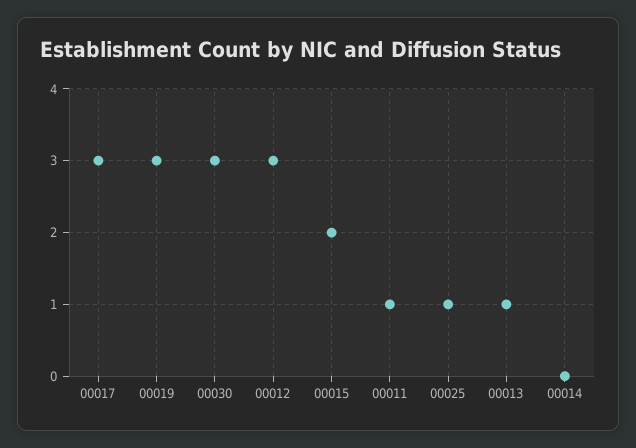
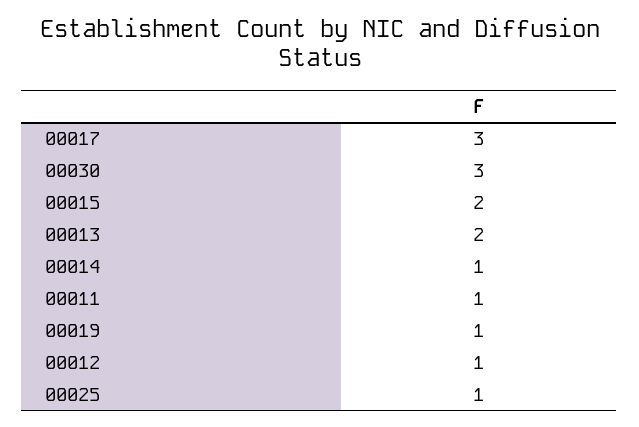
  {
    "00017": 3,
-   "00019": 3,
+   "00019": 1,
    "00030": 3,
-   "00012": 3,
+   "00012": 1,
    "00015": 2,
    "00011": 1,
    "00025": 1,
-   "00013": 1,
+   "00013": 2,
-   "00014": 0
+   "00014": 1
  }

